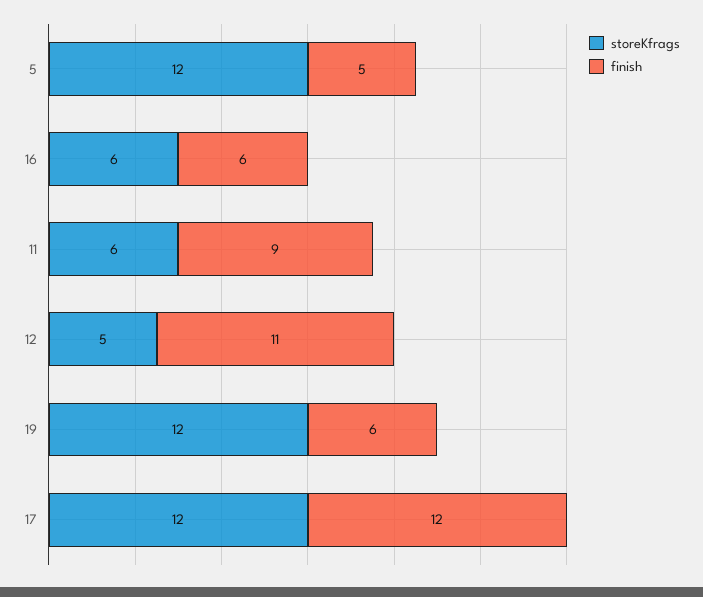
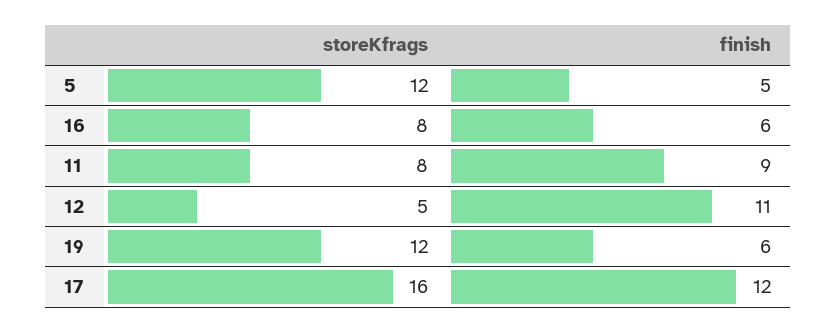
  {
    "storeKfrags": {
      "5": 12,
-     "16": 6,
+     "16": 8,
-     "11": 6,
+     "11": 8,
      "12": 5,
      "19": 12,
-     "17": 12
+     "17": 16
    },
    "finish": {
      "5": 5,
      "16": 6,
      "11": 9,
      "12": 11,
      "19": 6,
      "17": 12
    }
  }

